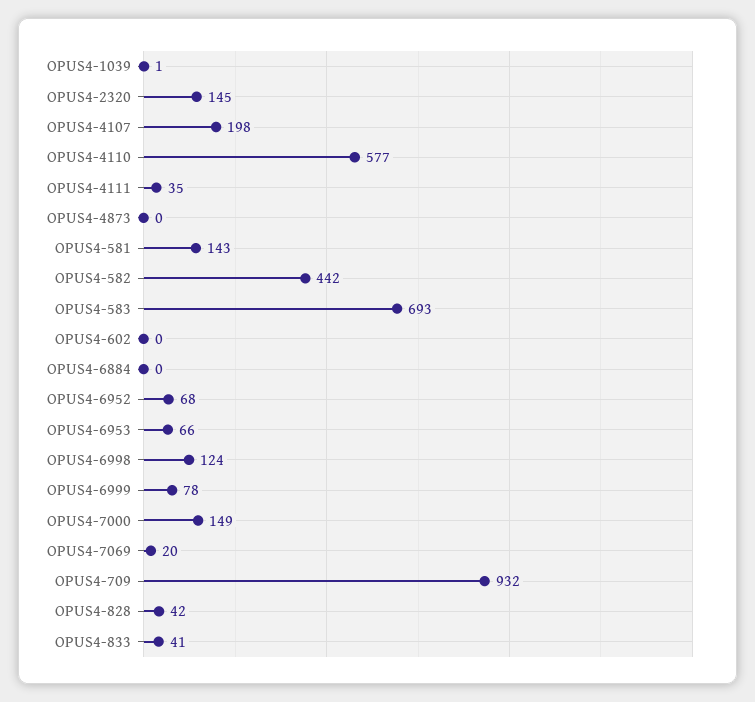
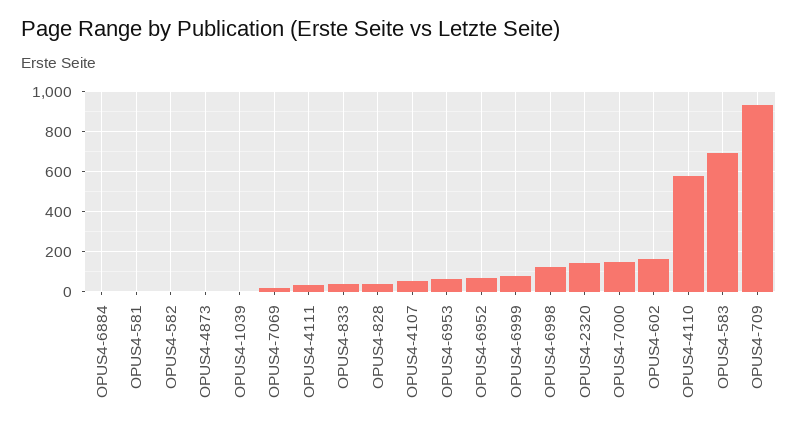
  {
    "OPUS4-1039": 1,
    "OPUS4-2320": 145,
-   "OPUS4-4107": 198,
+   "OPUS4-4107": 50,
    "OPUS4-4110": 577,
    "OPUS4-4111": 35,
    "OPUS4-4873": 0,
-   "OPUS4-581": 143,
+   "OPUS4-581": 0,
-   "OPUS4-582": 442,
+   "OPUS4-582": 0,
    "OPUS4-583": 693,
-   "OPUS4-602": 0,
+   "OPUS4-602": 150,
    "OPUS4-6884": 0,
    "OPUS4-6952": 68,
    "OPUS4-6953": 66,
    "OPUS4-6998": 124,
    "OPUS4-6999": 78,
    "OPUS4-7000": 149,
    "OPUS4-7069": 20,
    "OPUS4-709": 932,
    "OPUS4-828": 42,
    "OPUS4-833": 41
  }

